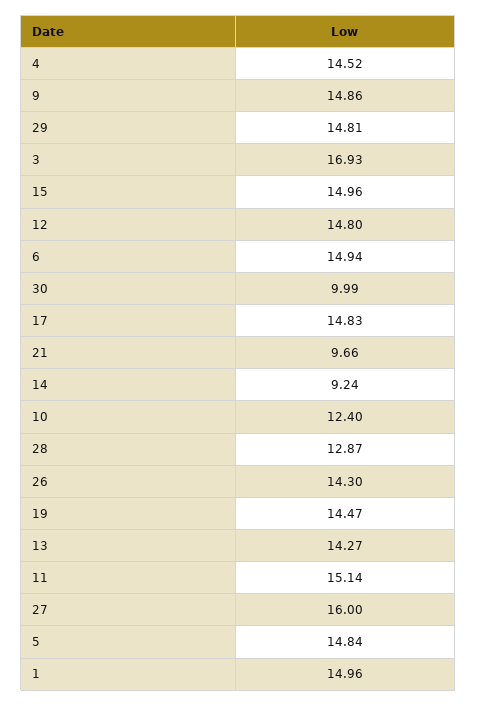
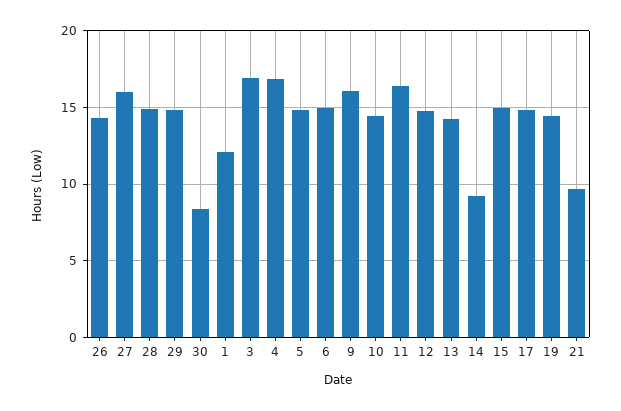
  {
-   "4": 14.52,
+   "4": 17,
-   "9": 14.86,
+   "9": 16,
    "29": 14.81,
    "3": 16.93,
    "15": 14.96,
    "12": 14.8,
    "6": 14.94,
-   "30": 9.99,
+   "30": 8.5,
    "17": 14.83,
    "21": 9.66,
    "14": 9.24,
-   "10": 12.4,
+   "10": 14.5,
-   "28": 12.87,
+   "28": 15,
    "26": 14.3,
    "19": 14.47,
    "13": 14.27,
-   "11": 15.14,
+   "11": 16.5,
    "27": 16,
    "5": 14.84,
-   "1": 14.96
+   "1": 12
  }

